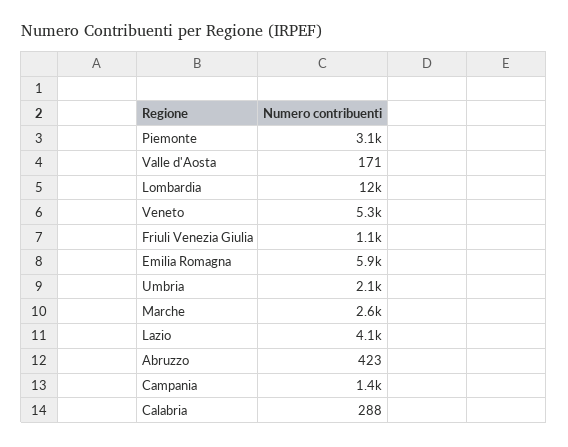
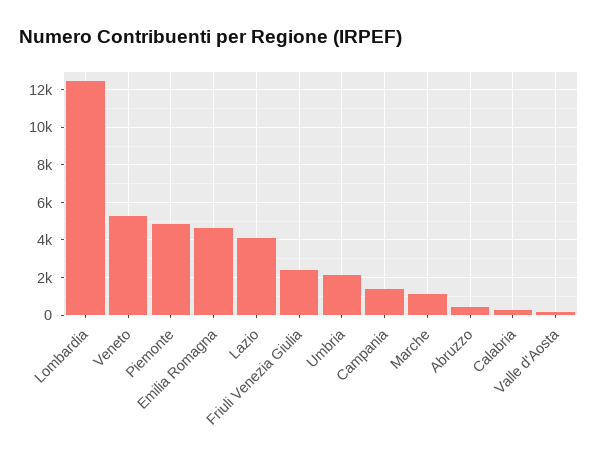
  {
-   "Piemonte": 3100,
+   "Piemonte": 5000,
    "Valle d'Aosta": 171,
    "Lombardia": 12000,
    "Veneto": 5300,
-   "Friuli Venezia Giulia": 1100,
+   "Friuli Venezia Giulia": 2500,
-   "Emilia Romagna": 5900,
+   "Emilia Romagna": 4500,
    "Umbria": 2100,
-   "Marche": 2600,
+   "Marche": 1000,
    "Lazio": 4100,
    "Abruzzo": 423,
    "Campania": 1400,
    "Calabria": 288
  }

